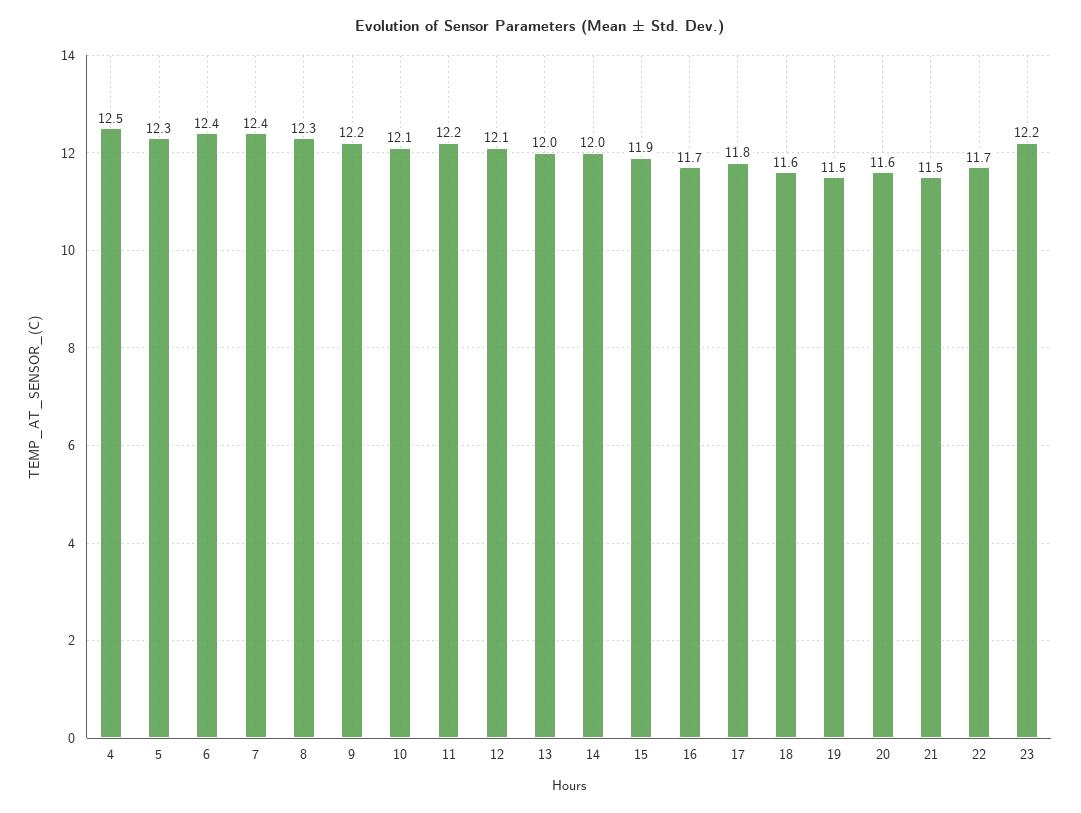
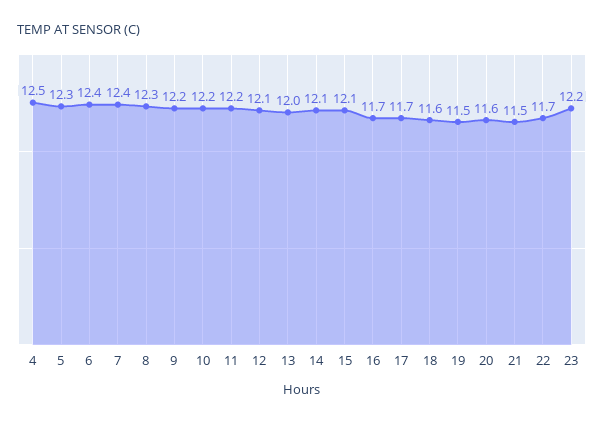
  {
    "4": 12.5,
    "5": 12.3,
    "6": 12.4,
    "7": 12.4,
    "8": 12.3,
    "9": 12.2,
-   "10": 12.1,
+   "10": 12.2,
    "11": 12.2,
    "12": 12.1,
    "13": 12,
-   "14": 12,
+   "14": 12.1,
-   "15": 11.9,
+   "15": 12.1,
    "16": 11.7,
-   "17": 11.8,
+   "17": 11.7,
    "18": 11.6,
    "19": 11.5,
    "20": 11.6,
    "21": 11.5,
    "22": 11.7,
    "23": 12.2
  }

